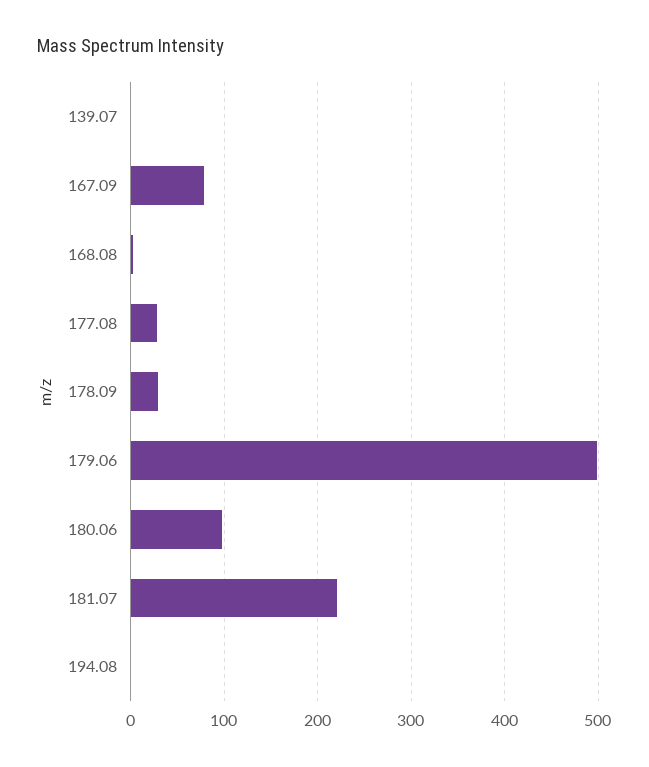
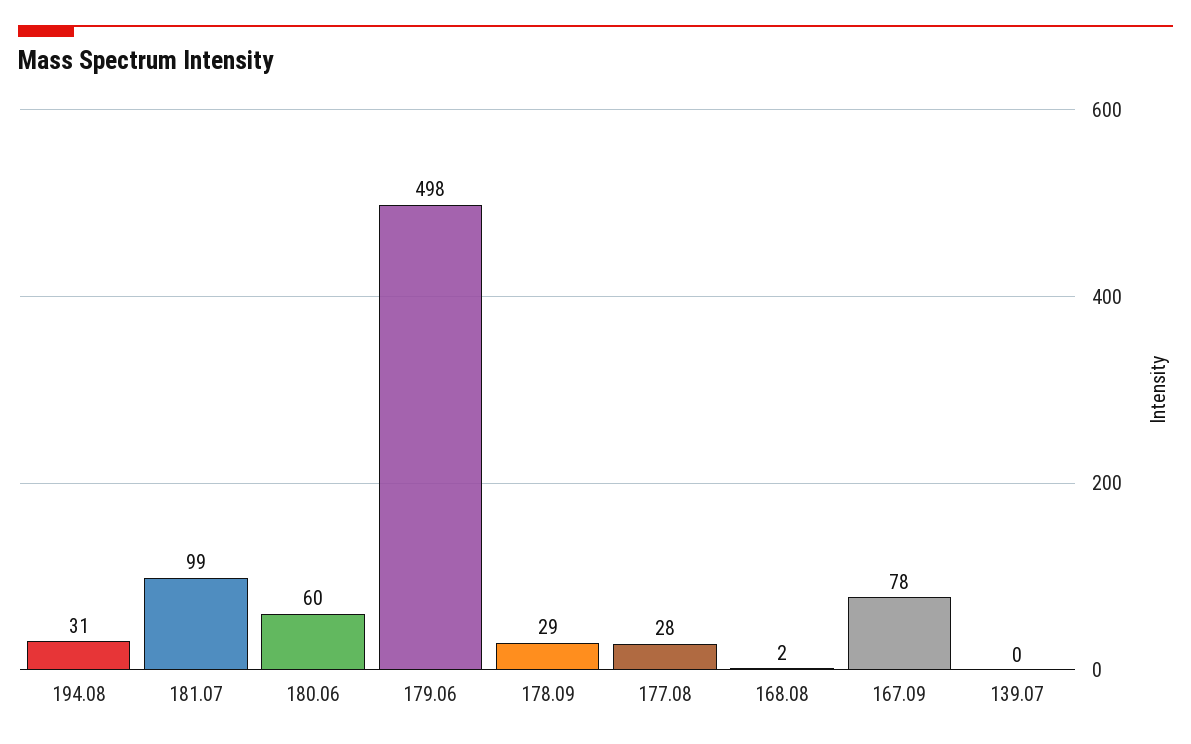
  {
    "139.07": 0,
    "167.09": 78,
    "168.08": 2,
    "177.08": 28,
    "178.09": 29,
    "179.06": 498,
-   "180.06": 100,
+   "180.06": 60,
-   "181.07": 220,
+   "181.07": 99,
-   "194.08": 0
+   "194.08": 31
  }

